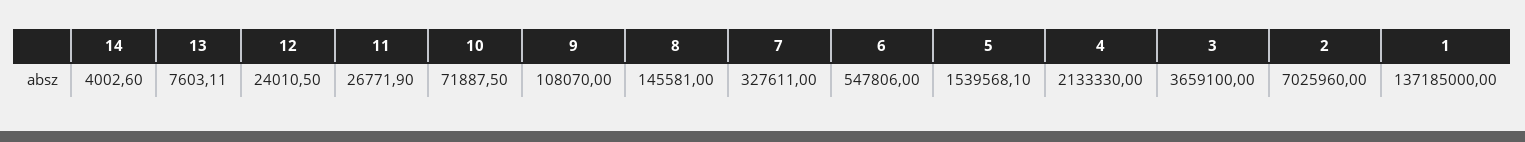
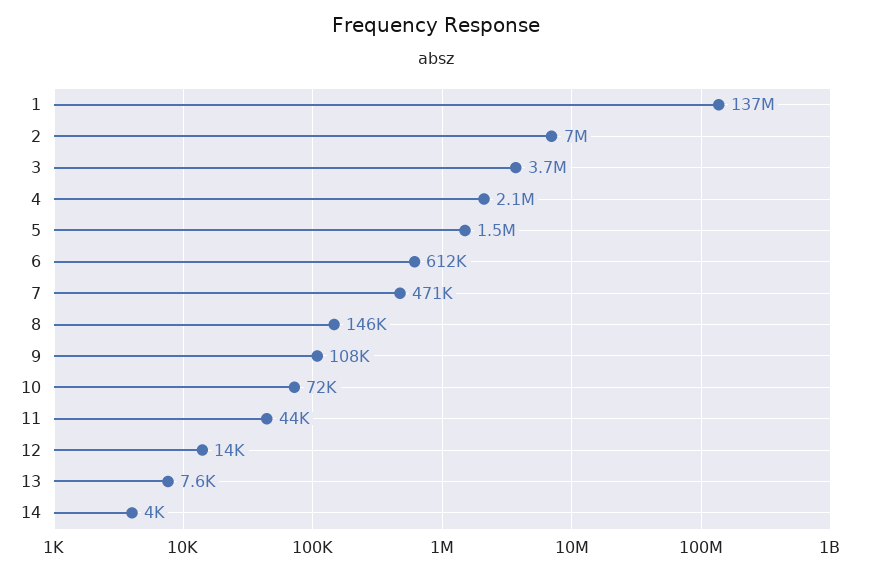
  {
    "14": 4002.6,
    "13": 7603.11,
-   "12": 24010.5,
+   "12": 14000,
-   "11": 26771.9,
+   "11": 44000,
    "10": 71887.5,
    "9": 108070,
    "8": 145581,
-   "7": 327611,
+   "7": 471000,
-   "6": 547806,
+   "6": 612000,
    "5": 1539568.1,
    "4": 2133330,
    "3": 3659100,
    "2": 7025960,
    "1": 137185000
  }

